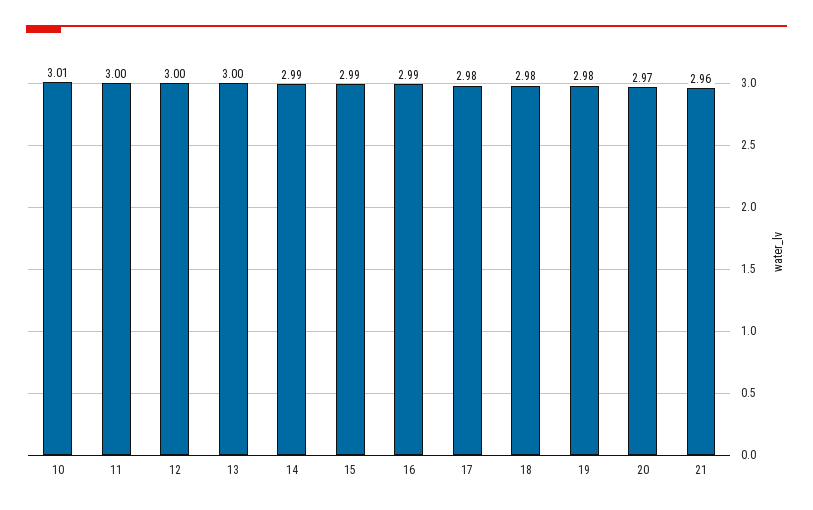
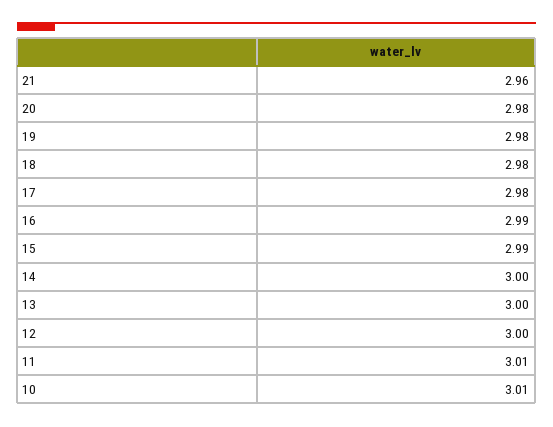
  {
    "10": 3.01,
-   "11": 3,
+   "11": 3.01,
    "12": 3,
    "13": 3,
-   "14": 2.99,
+   "14": 3,
    "15": 2.99,
    "16": 2.99,
    "17": 2.98,
    "18": 2.98,
    "19": 2.98,
-   "20": 2.97,
+   "20": 2.98,
    "21": 2.96
  }

